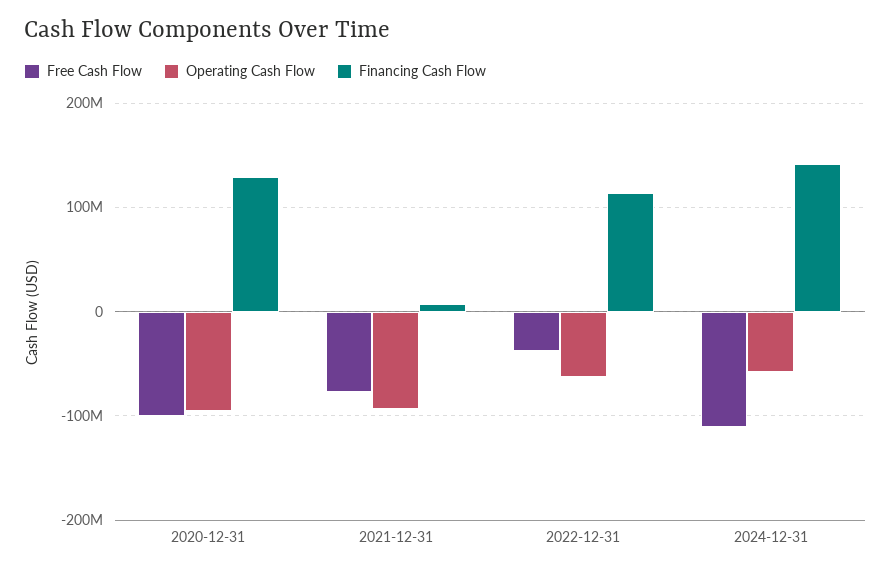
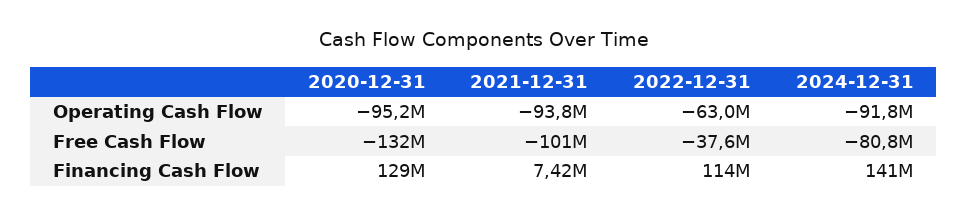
  {
    "Free Cash Flow": {
-     "2020-12-31": -100000000,
+     "2020-12-31": -132000000,
-     "2021-12-31": -80000000,
+     "2021-12-31": -101000000,
      "2022-12-31": -37600000,
-     "2024-12-31": -110000000
+     "2024-12-31": -80800000
    },
    "Operating Cash Flow": {
      "2020-12-31": -95200000,
      "2021-12-31": -93800000,
      "2022-12-31": -63000000,
-     "2024-12-31": -60000000
+     "2024-12-31": -91800000
    },
    "Financing Cash Flow": {
      "2020-12-31": 129000000,
      "2021-12-31": 7420000,
      "2022-12-31": 114000000,
      "2024-12-31": 141000000
    }
  }

